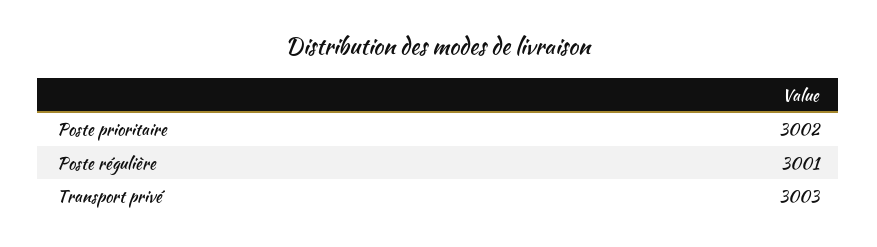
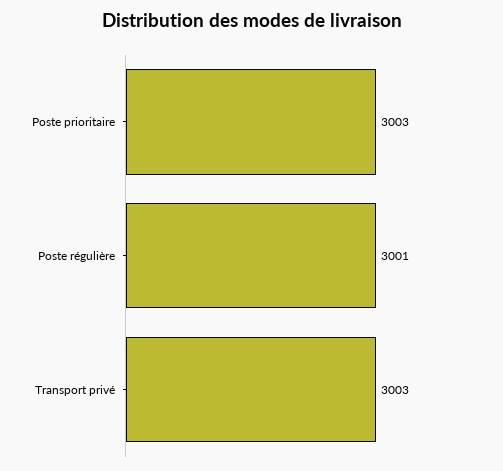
  {
-   "Poste prioritaire": 3002,
+   "Poste prioritaire": 3003,
    "Poste régulière": 3001,
    "Transport privé": 3003
  }

